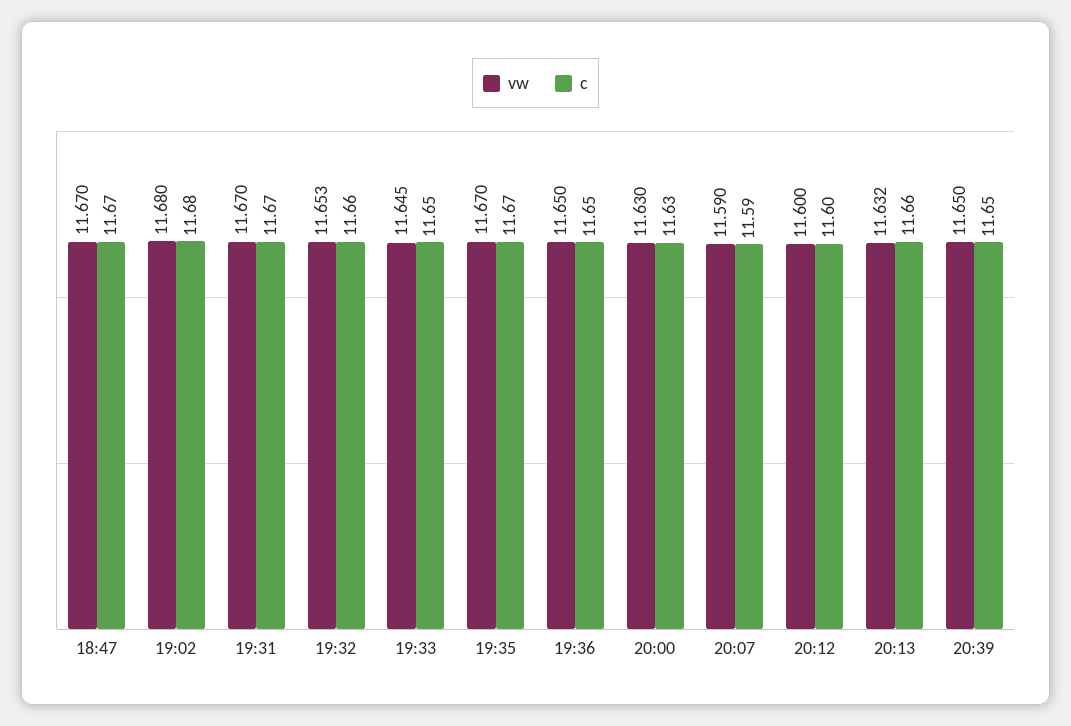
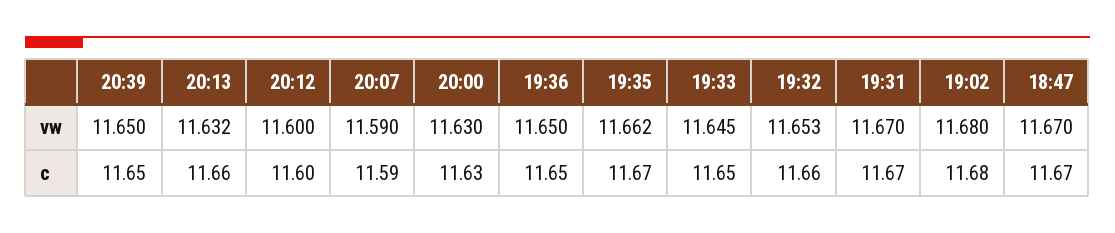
  {
    "vw": {
      "18:47": 11.67,
      "19:02": 11.68,
      "19:31": 11.67,
      "19:32": 11.653,
      "19:33": 11.645,
-     "19:35": 11.67,
+     "19:35": 11.662,
      "19:36": 11.65,
      "20:00": 11.63,
      "20:07": 11.59,
      "20:12": 11.6,
      "20:13": 11.632,
      "20:39": 11.65
    },
    "c": {
      "18:47": 11.67,
      "19:02": 11.68,
      "19:31": 11.67,
      "19:32": 11.66,
      "19:33": 11.65,
      "19:35": 11.67,
      "19:36": 11.65,
      "20:00": 11.63,
      "20:07": 11.59,
      "20:12": 11.6,
      "20:13": 11.66,
      "20:39": 11.65
    }
  }

